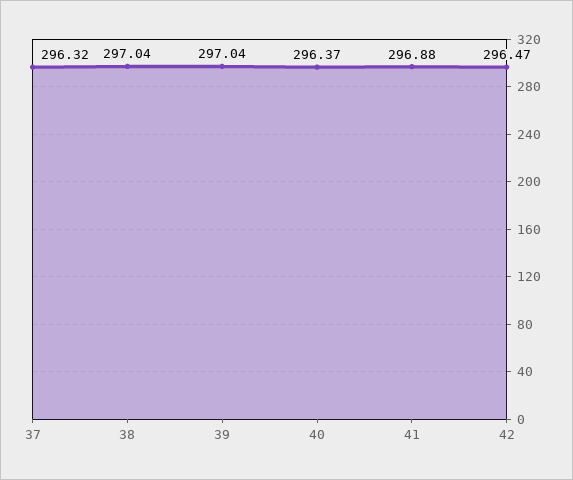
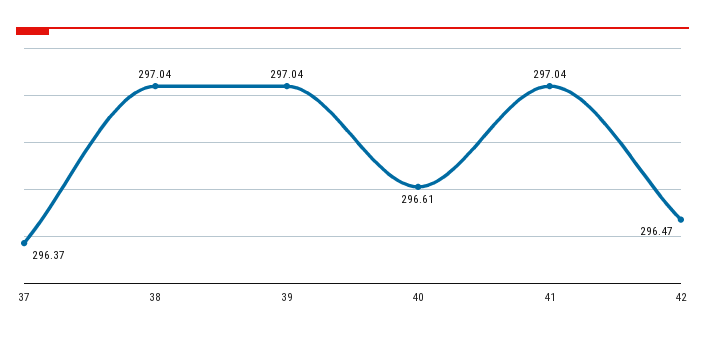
  {
-   "37": 296.32,
+   "37": 296.37,
    "38": 297.04,
    "39": 297.04,
-   "40": 296.37,
+   "40": 296.61,
-   "41": 296.88,
+   "41": 297.04,
    "42": 296.47
  }

